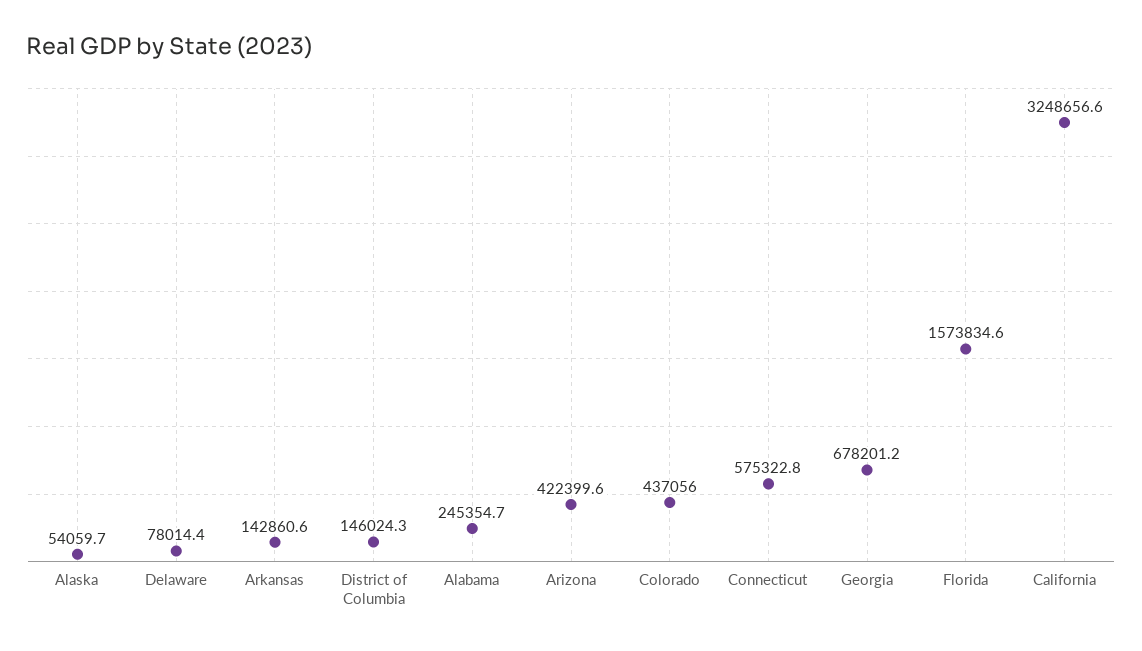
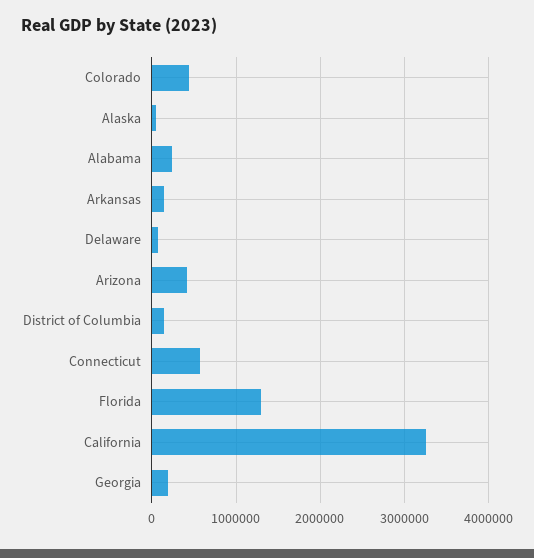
  {
    "Alaska": 54059.7,
    "Delaware": 78014.4,
    "Arkansas": 142860.6,
    "District of Columbia": 146024.3,
    "Alabama": 245354.7,
    "Arizona": 422399.6,
    "Colorado": 437056,
    "Connecticut": 575322.8,
-   "Georgia": 678201.2,
+   "Georgia": 200000,
-   "Florida": 1573834.6,
+   "Florida": 1300000,
    "California": 3248656.6
  }

